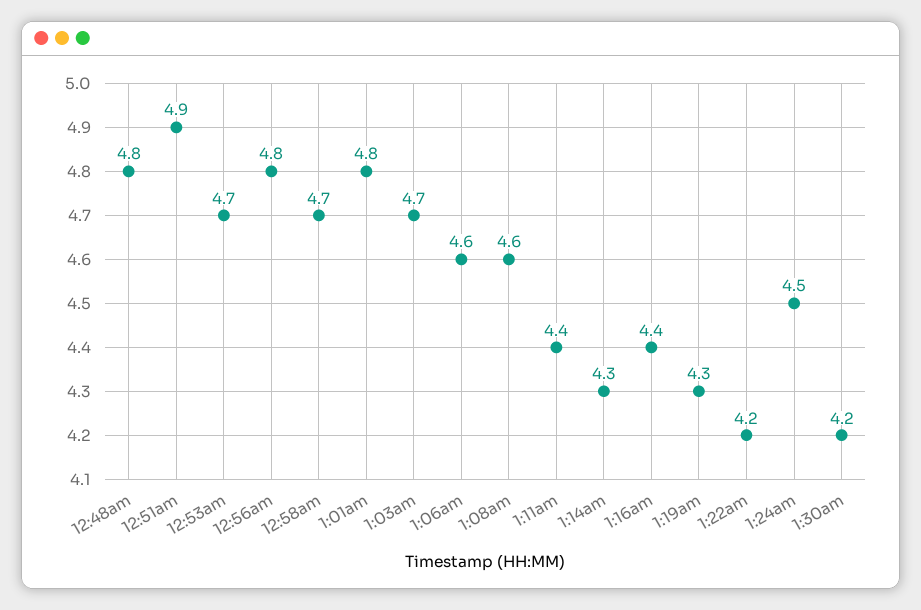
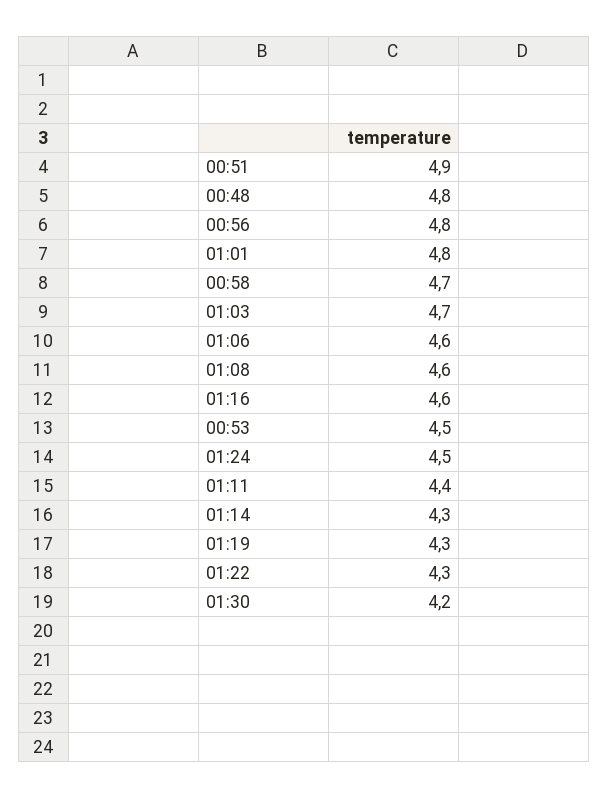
  {
    "12:48am": 4.8,
    "12:51am": 4.9,
-   "12:53am": 4.7,
+   "12:53am": 4.5,
    "12:56am": 4.8,
    "12:58am": 4.7,
    "1:01am": 4.8,
    "1:03am": 4.7,
    "1:06am": 4.6,
    "1:08am": 4.6,
    "1:11am": 4.4,
    "1:14am": 4.3,
-   "1:16am": 4.4,
+   "1:16am": 4.6,
    "1:19am": 4.3,
-   "1:22am": 4.2,
+   "1:22am": 4.3,
    "1:24am": 4.5,
    "1:30am": 4.2
  }

